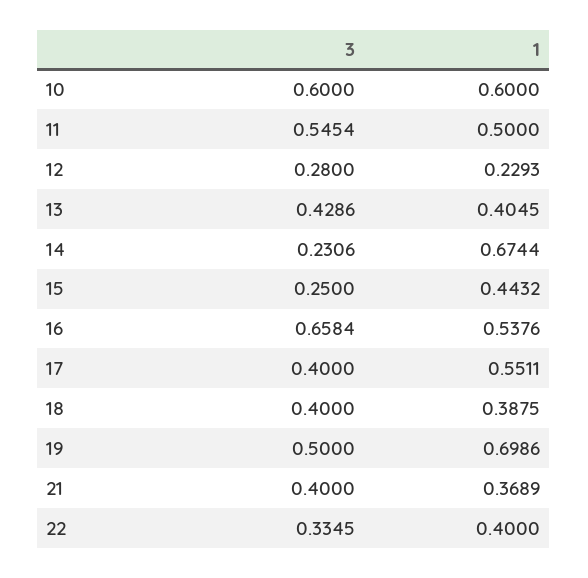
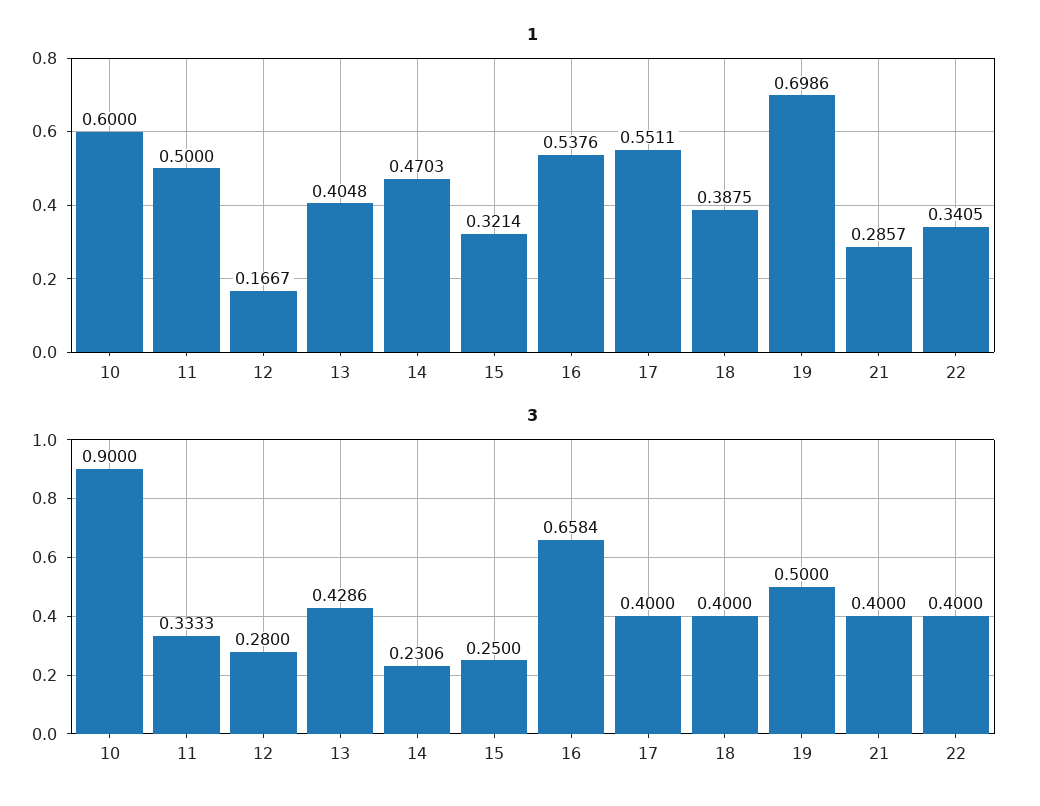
  {
    "3": {
-     "10": 0.6,
+     "10": 0.9,
-     "11": 0.5454,
+     "11": 0.3333,
      "12": 0.28,
      "13": 0.4286,
      "14": 0.2306,
      "15": 0.25,
      "16": 0.6584,
      "17": 0.4,
      "18": 0.4,
      "19": 0.5,
      "21": 0.4,
-     "22": 0.3345
+     "22": 0.4
    },
    "1": {
      "10": 0.6,
      "11": 0.5,
-     "12": 0.2293,
+     "12": 0.1667,
-     "13": 0.4045,
+     "13": 0.4048,
-     "14": 0.6744,
+     "14": 0.4703,
-     "15": 0.4432,
+     "15": 0.3214,
      "16": 0.5376,
      "17": 0.5511,
      "18": 0.3875,
      "19": 0.6986,
-     "21": 0.3689,
+     "21": 0.2857,
-     "22": 0.4
+     "22": 0.3405
    }
  }

